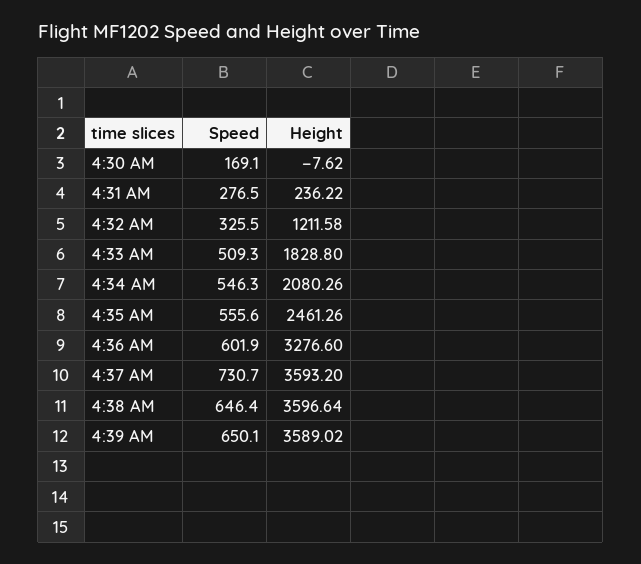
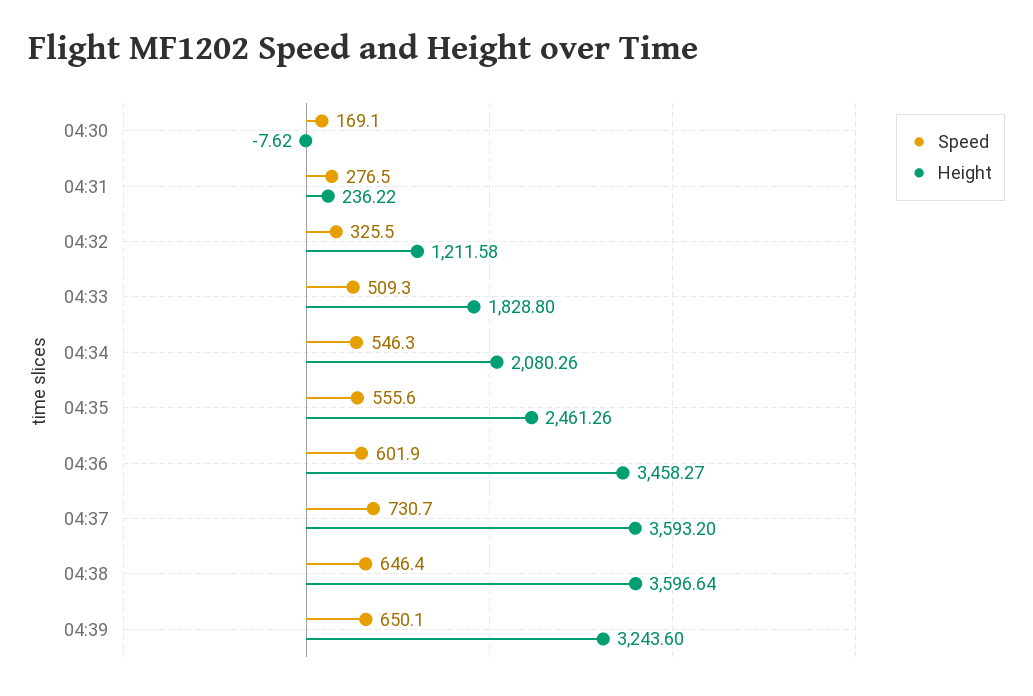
  {
    "Speed": {
      "4:30 AM": 169.1,
      "4:31 AM": 276.5,
      "4:32 AM": 325.5,
      "4:33 AM": 509.3,
      "4:34 AM": 546.3,
      "4:35 AM": 555.6,
      "4:36 AM": 601.9,
      "4:37 AM": 730.7,
      "4:38 AM": 646.4,
      "4:39 AM": 650.1
    },
    "Height": {
      "4:30 AM": -7.62,
      "4:31 AM": 236.22,
      "4:32 AM": 1211.58,
      "4:33 AM": 1828.8,
      "4:34 AM": 2080.26,
      "4:35 AM": 2461.26,
-     "4:36 AM": 3276.6,
+     "4:36 AM": 3458.27,
      "4:37 AM": 3593.2,
      "4:38 AM": 3596.64,
-     "4:39 AM": 3589.02
+     "4:39 AM": 3243.6
    }
  }

